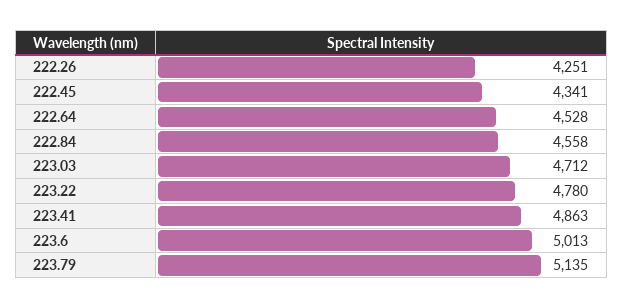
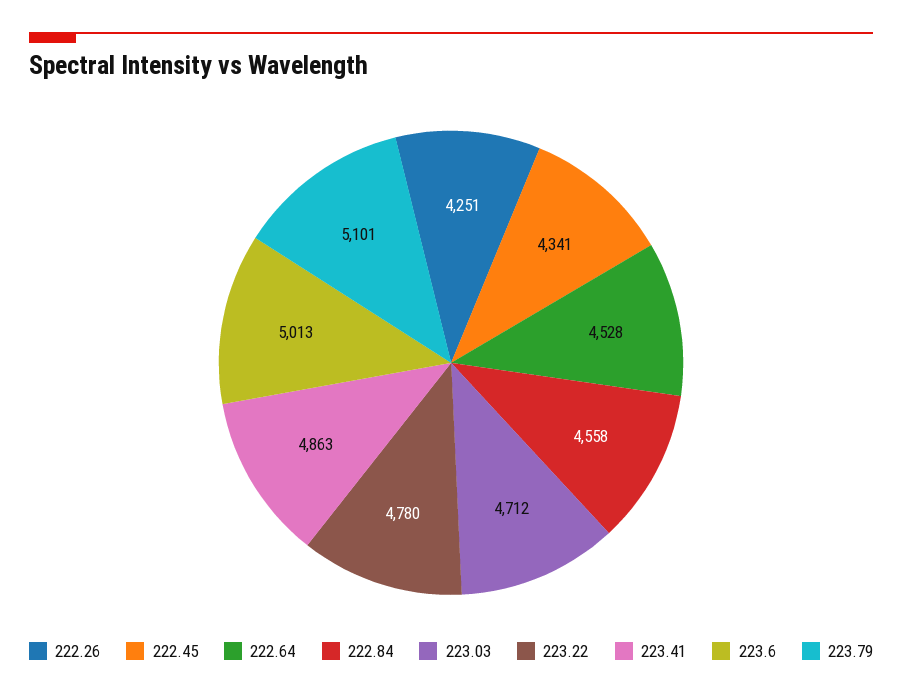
  {
    "222.26": 4251,
    "222.45": 4341,
    "222.64": 4528,
    "222.84": 4558,
    "223.03": 4712,
    "223.22": 4780,
    "223.41": 4863,
    "223.6": 5013,
-   "223.79": 5135
+   "223.79": 5101
  }

